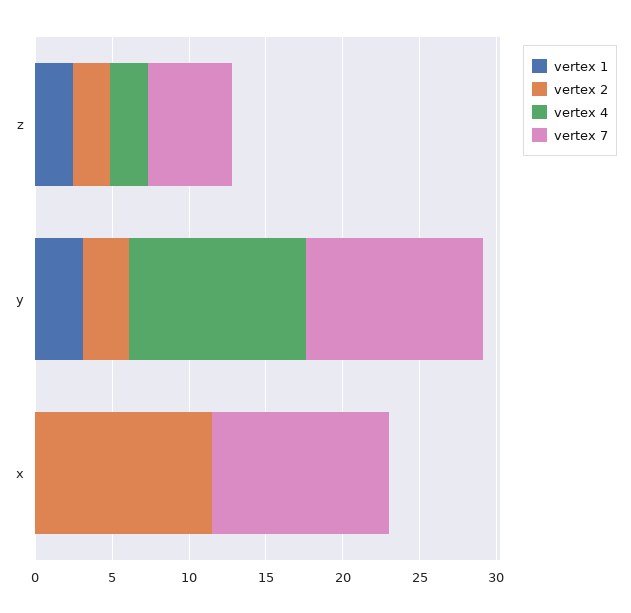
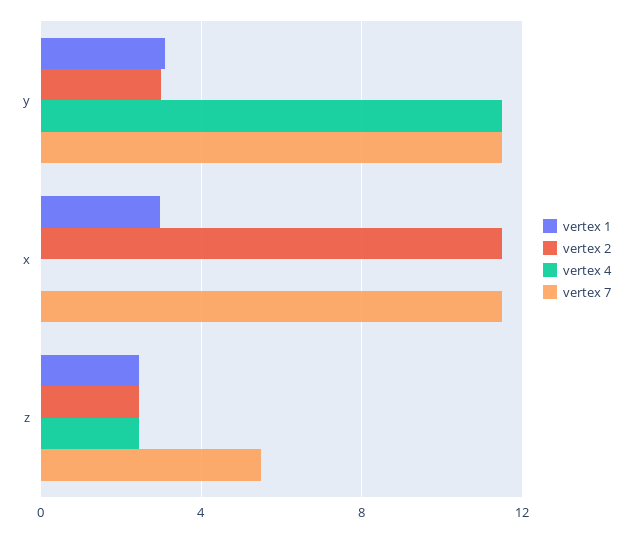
  {
    "vertex 1": {
      "z": 2.5,
      "y": 3,
-     "x": 0
+     "x": 3
    },
    "vertex 2": {
      "z": 2.5,
      "y": 3,
      "x": 11.5
    },
    "vertex 4": {
      "z": 2.5,
      "y": 11.5,
      "x": 0
    },
    "vertex 7": {
      "z": 5.5,
      "y": 11.5,
      "x": 11.5
    }
  }

